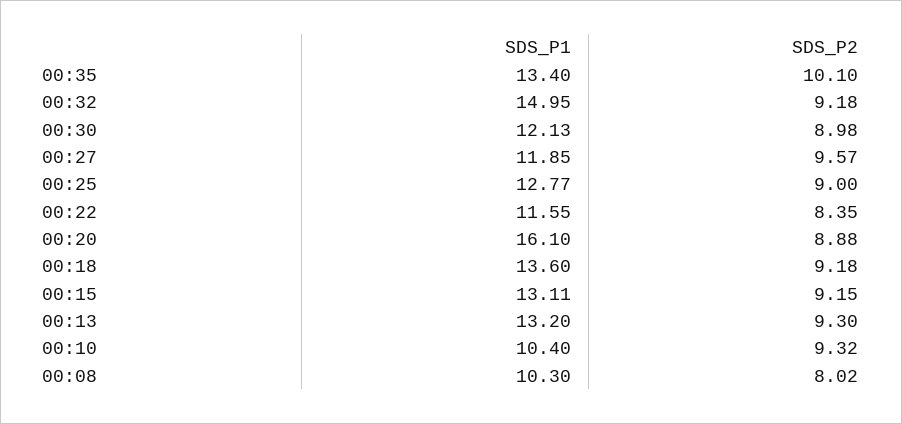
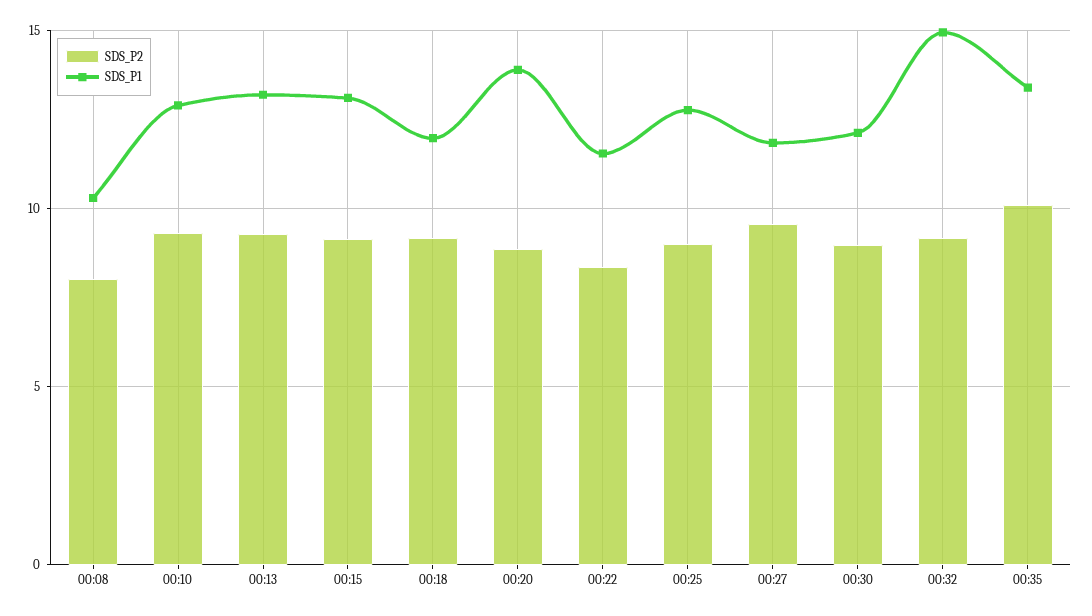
  {
    "SDS_P1": {
      "00:35": 13.4,
      "00:32": 14.95,
      "00:30": 12.13,
      "00:27": 11.85,
      "00:25": 12.77,
      "00:22": 11.55,
-     "00:20": 16.1,
+     "00:20": 14,
-     "00:18": 13.6,
+     "00:18": 12,
      "00:15": 13.11,
      "00:13": 13.2,
-     "00:10": 10.4,
+     "00:10": 13,
      "00:08": 10.3
    },
    "SDS_P2": {
      "00:35": 10.1,
      "00:32": 9.18,
      "00:30": 8.98,
      "00:27": 9.57,
      "00:25": 9,
      "00:22": 8.35,
      "00:20": 8.88,
      "00:18": 9.18,
      "00:15": 9.15,
      "00:13": 9.3,
      "00:10": 9.32,
      "00:08": 8.02
    }
  }

